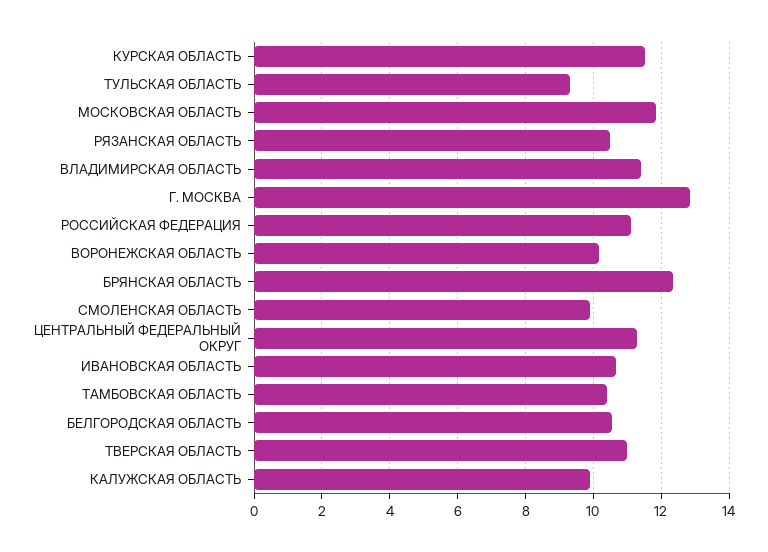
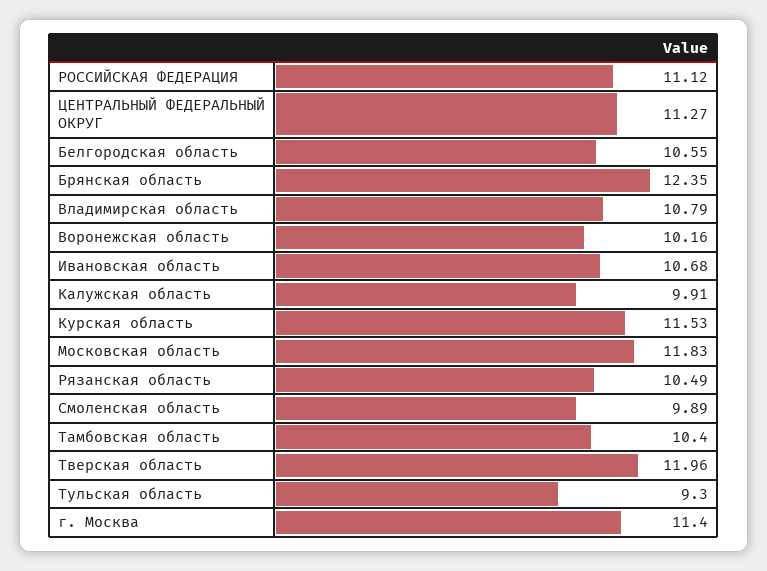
  {
    "КУРСКАЯ ОБЛАСТЬ": 11.53,
    "ТУЛЬСКАЯ ОБЛАСТЬ": 9.3,
    "МОСКОВСКАЯ ОБЛАСТЬ": 11.83,
    "РЯЗАНСКАЯ ОБЛАСТЬ": 10.49,
-   "ВЛАДИМИРСКАЯ ОБЛАСТЬ": 11.4,
+   "ВЛАДИМИРСКАЯ ОБЛАСТЬ": 10.79,
-   "Г. МОСКВА": 12.8,
+   "Г. МОСКВА": 11.4,
    "РОССИЙСКАЯ ФЕДЕРАЦИЯ": 11.12,
    "ВОРОНЕЖСКАЯ ОБЛАСТЬ": 10.16,
    "БРЯНСКАЯ ОБЛАСТЬ": 12.35,
    "СМОЛЕНСКАЯ ОБЛАСТЬ": 9.89,
    "ЦЕНТРАЛЬНЫЙ ФЕДЕРАЛЬНЫЙ ОКРУГ": 11.27,
    "ИВАНОВСКАЯ ОБЛАСТЬ": 10.68,
    "ТАМБОВСКАЯ ОБЛАСТЬ": 10.4,
    "БЕЛГОРОДСКАЯ ОБЛАСТЬ": 10.55,
-   "ТВЕРСКАЯ ОБЛАСТЬ": 11,
+   "ТВЕРСКАЯ ОБЛАСТЬ": 11.96,
    "КАЛУЖСКАЯ ОБЛАСТЬ": 9.91
  }

